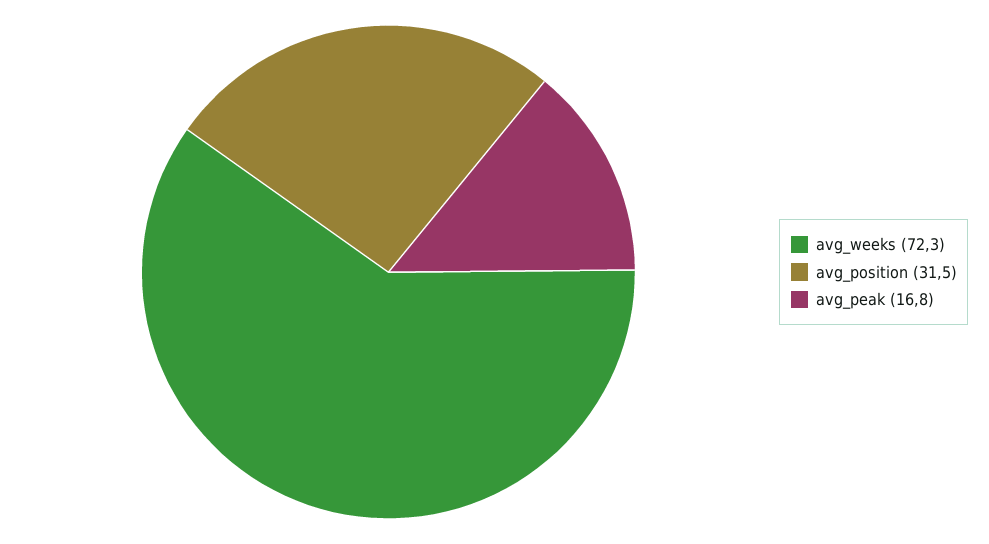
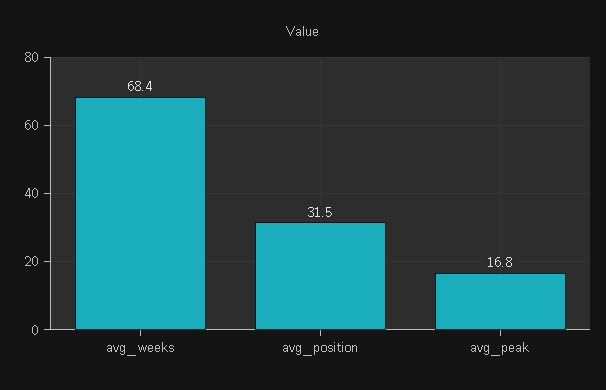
  {
-   "avg_weeks": 72.3,
+   "avg_weeks": 68.4,
    "avg_position": 31.5,
    "avg_peak": 16.8
  }

